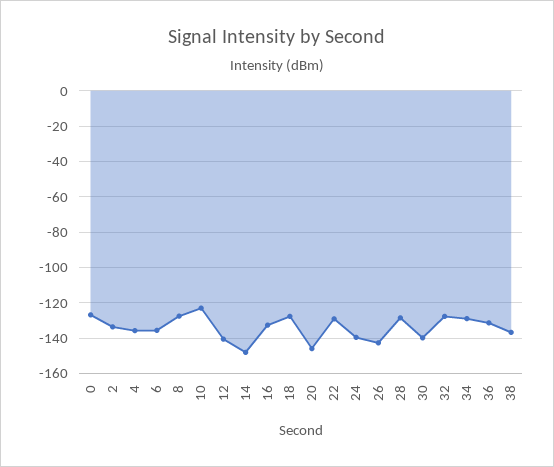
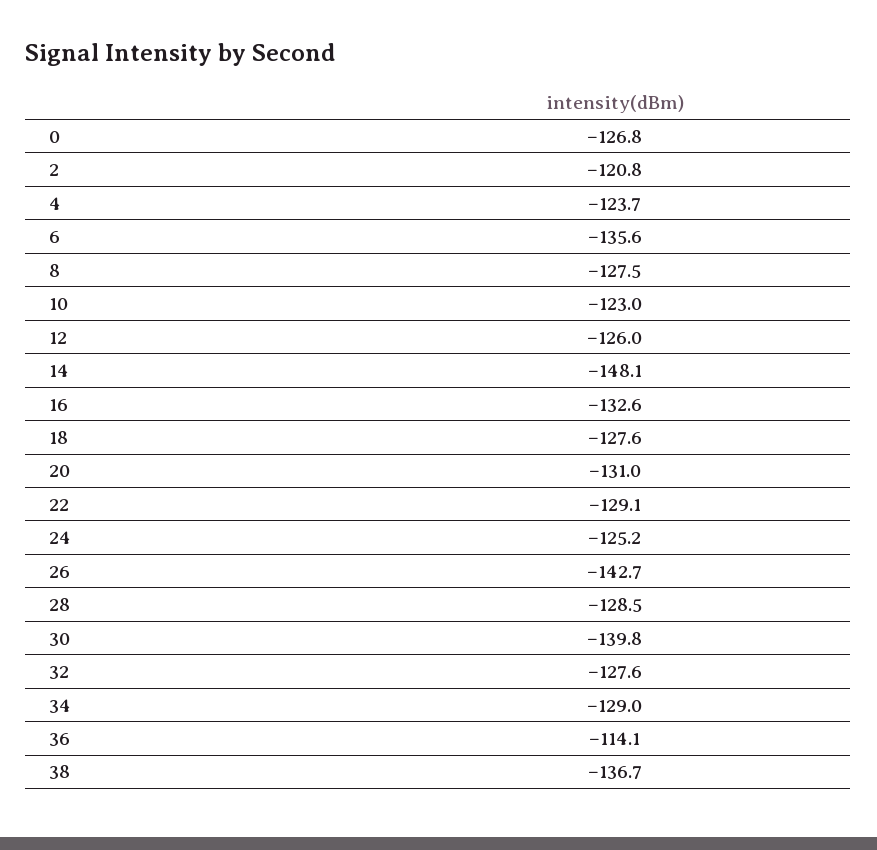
  {
    "0": -126.8,
-   "2": -135,
+   "2": -120.8,
-   "4": -135,
+   "4": -123.7,
    "6": -135.6,
    "8": -127.5,
    "10": -123,
-   "12": -140,
+   "12": -126,
    "14": -148.1,
    "16": -132.6,
    "18": -127.6,
-   "20": -145,
+   "20": -131,
    "22": -129.1,
-   "24": -140,
+   "24": -125.2,
    "26": -142.7,
    "28": -128.5,
    "30": -139.8,
    "32": -127.6,
    "34": -129,
-   "36": -130,
+   "36": -114.1,
    "38": -136.7
  }

